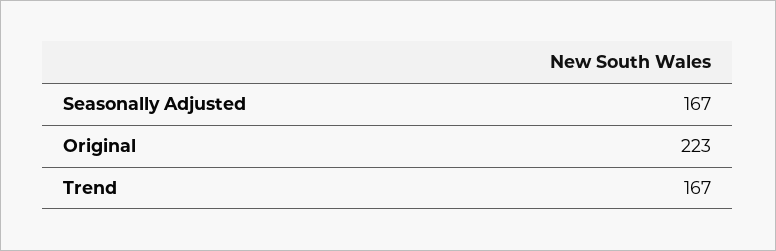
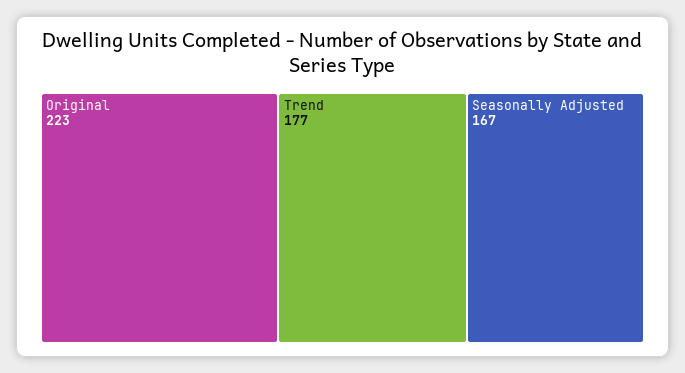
  {
    "Seasonally Adjusted": 167,
    "Original": 223,
-   "Trend": 167
+   "Trend": 177
  }

